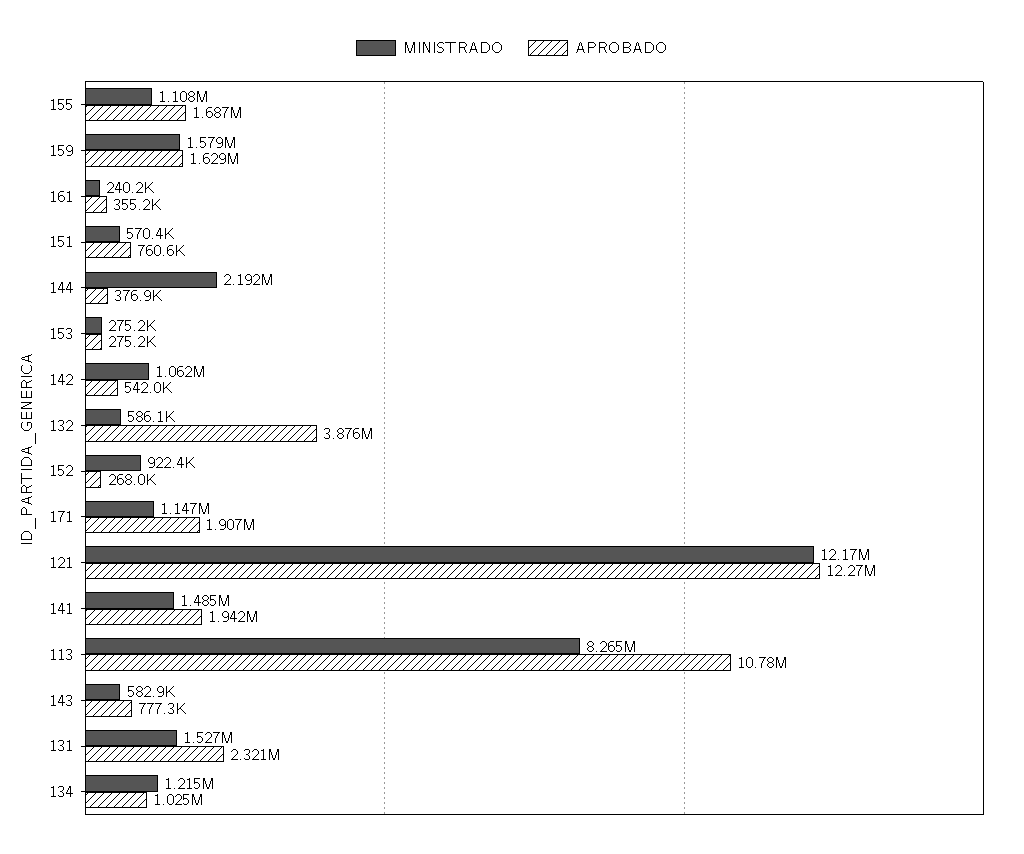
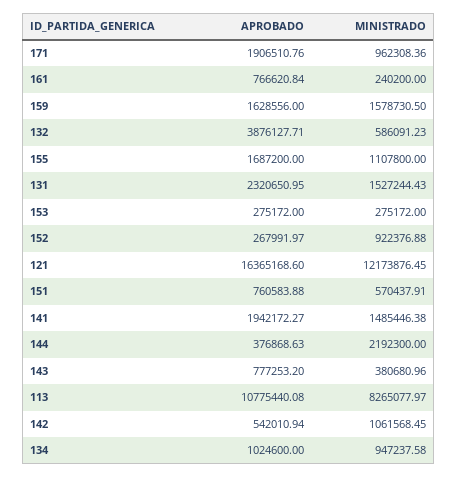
  {
    "MINISTRADO": {
      "155": 1107800,
      "159": 1578730.5,
      "161": 240200,
      "151": 570437.91,
      "144": 2192300,
      "153": 275172,
      "142": 1061568.45,
      "132": 586091.23,
      "152": 922376.88,
-     "171": 1147000,
+     "171": 962308.36,
      "121": 12173876.45,
      "141": 1485446.38,
      "113": 8265077.97,
-     "143": 582900,
+     "143": 380680.96,
      "131": 1527244.43,
-     "134": 1215000
+     "134": 947237.58
    },
    "APROBADO": {
      "155": 1687200,
      "159": 1628556,
-     "161": 355200,
+     "161": 766620.84,
      "151": 760583.88,
      "144": 376868.63,
      "153": 275172,
      "142": 542010.94,
      "132": 3876127.71,
      "152": 267991.97,
      "171": 1906510.76,
-     "121": 12270000,
+     "121": 16365168.6,
      "141": 1942172.27,
      "113": 10775440.08,
      "143": 777253.2,
      "131": 2320650.95,
      "134": 1024600
    }
  }

